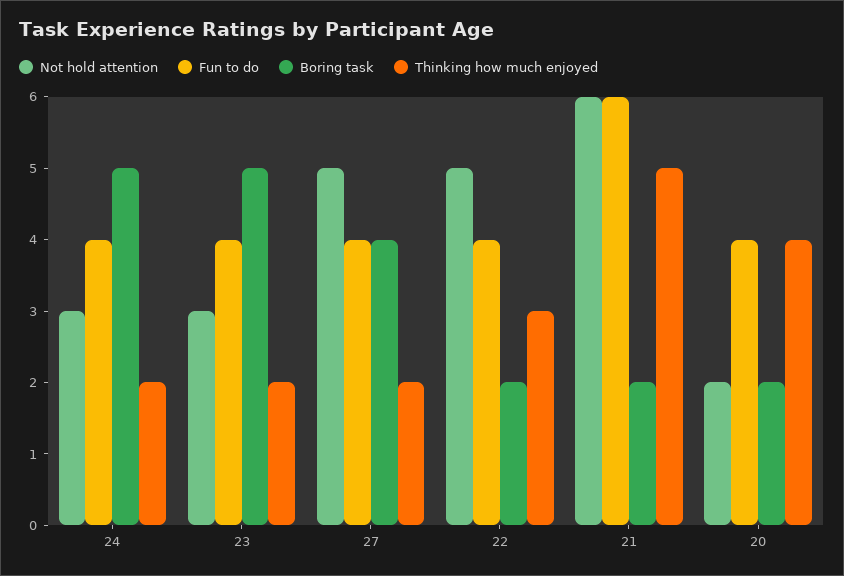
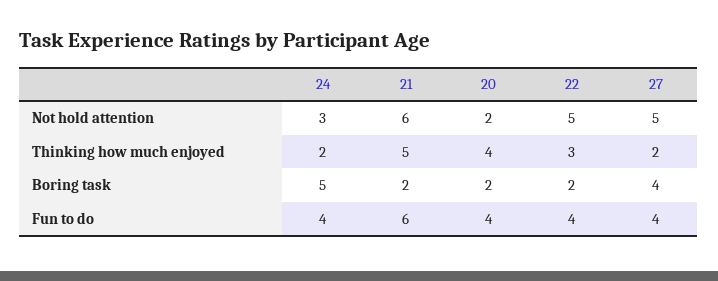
  {
    "Not hold attention": {
      "24": 3,
-     "23": 3,
      "27": 5,
      "22": 5,
      "21": 6,
      "20": 2
    },
    "Fun to do": {
      "24": 4,
-     "23": 4,
      "27": 4,
      "22": 4,
      "21": 6,
      "20": 4
    },
    "Boring task": {
      "24": 5,
-     "23": 5,
      "27": 4,
      "22": 2,
      "21": 2,
      "20": 2
    },
    "Thinking how much enjoyed": {
      "24": 2,
-     "23": 2,
      "27": 2,
      "22": 3,
      "21": 5,
      "20": 4
    }
  }

